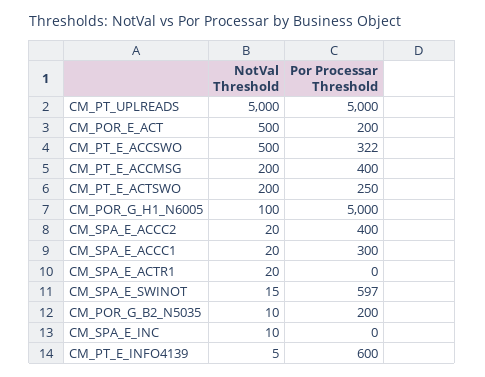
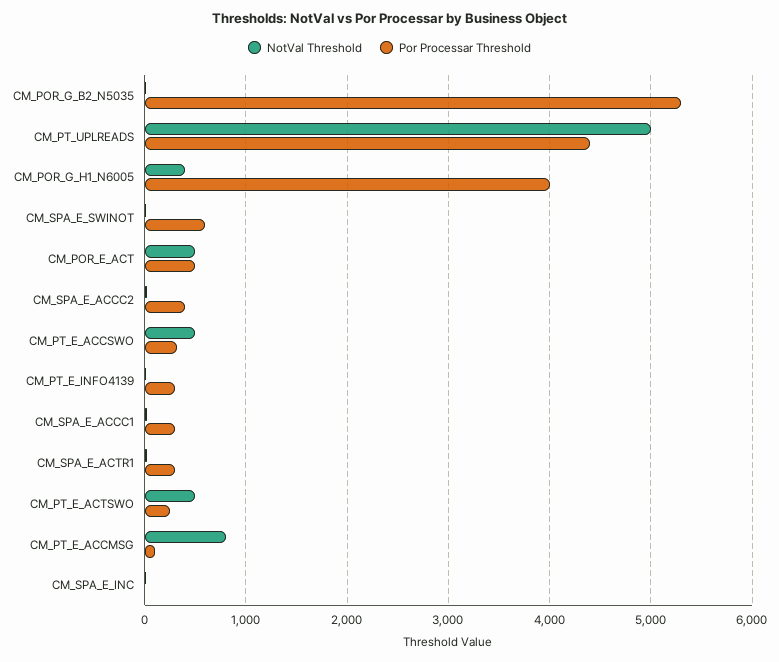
  {
    "NotVal Threshold": {
      "CM_PT_UPLREADS": 5000,
      "CM_POR_E_ACT": 500,
      "CM_PT_E_ACCSWO": 500,
-     "CM_PT_E_ACCMSG": 200,
+     "CM_PT_E_ACCMSG": 800,
-     "CM_PT_E_ACTSWO": 200,
+     "CM_PT_E_ACTSWO": 500,
-     "CM_POR_G_H1_N6005": 100,
+     "CM_POR_G_H1_N6005": 400,
      "CM_SPA_E_ACCC2": 20,
      "CM_SPA_E_ACCC1": 20,
      "CM_SPA_E_ACTR1": 20,
      "CM_SPA_E_SWINOT": 15,
      "CM_POR_G_B2_N5035": 10,
      "CM_SPA_E_INC": 10,
      "CM_PT_E_INFO4139": 5
    },
    "Por Processar Threshold": {
-     "CM_PT_UPLREADS": 5000,
+     "CM_PT_UPLREADS": 4400,
-     "CM_POR_E_ACT": 200,
+     "CM_POR_E_ACT": 500,
      "CM_PT_E_ACCSWO": 322,
-     "CM_PT_E_ACCMSG": 400,
+     "CM_PT_E_ACCMSG": 100,
      "CM_PT_E_ACTSWO": 250,
-     "CM_POR_G_H1_N6005": 5000,
+     "CM_POR_G_H1_N6005": 4000,
      "CM_SPA_E_ACCC2": 400,
      "CM_SPA_E_ACCC1": 300,
-     "CM_SPA_E_ACTR1": 0,
+     "CM_SPA_E_ACTR1": 300,
      "CM_SPA_E_SWINOT": 597,
-     "CM_POR_G_B2_N5035": 200,
+     "CM_POR_G_B2_N5035": 5300,
      "CM_SPA_E_INC": 0,
-     "CM_PT_E_INFO4139": 600
+     "CM_PT_E_INFO4139": 300
    }
  }

